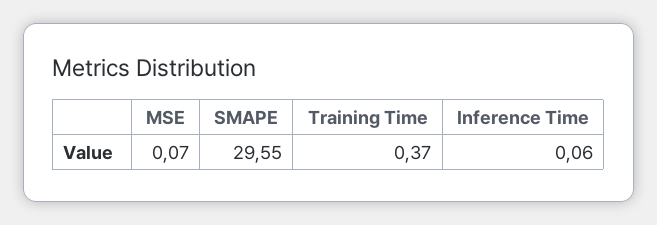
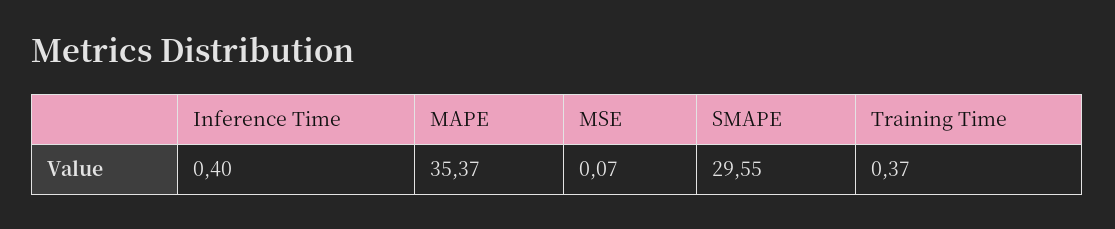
  {
    "MSE": 0.07,
    "SMAPE": 29.55,
    "Training Time": 0.37,
-   "Inference Time": 0.06
+   "Inference Time": 0.4,
+   "MAPE": 35.37
  }

